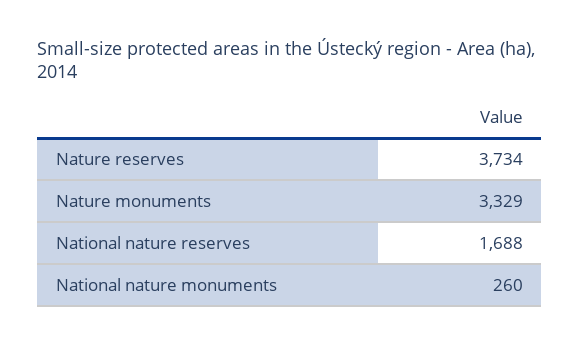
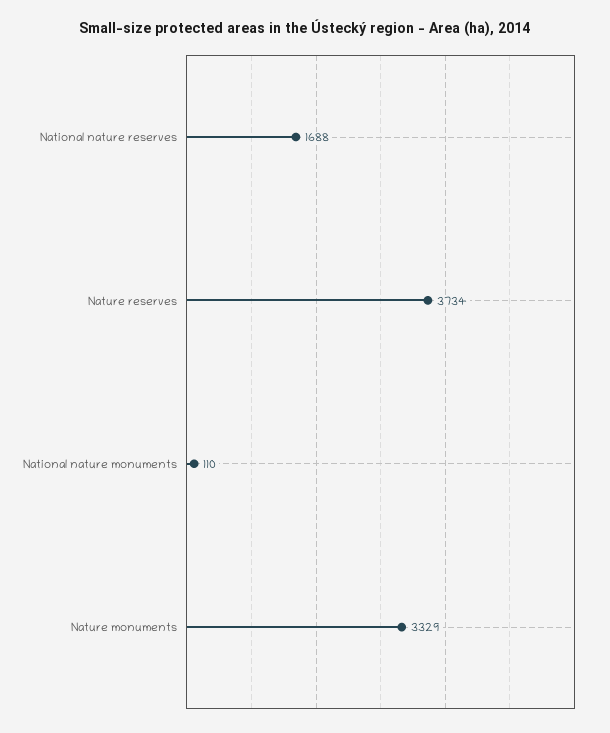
  {
    "Nature reserves": 3734,
    "Nature monuments": 3329,
    "National nature reserves": 1688,
-   "National nature monuments": 260
+   "National nature monuments": 110
  }

